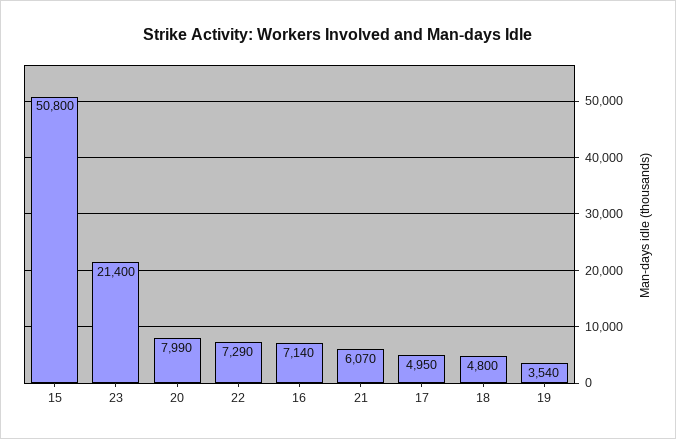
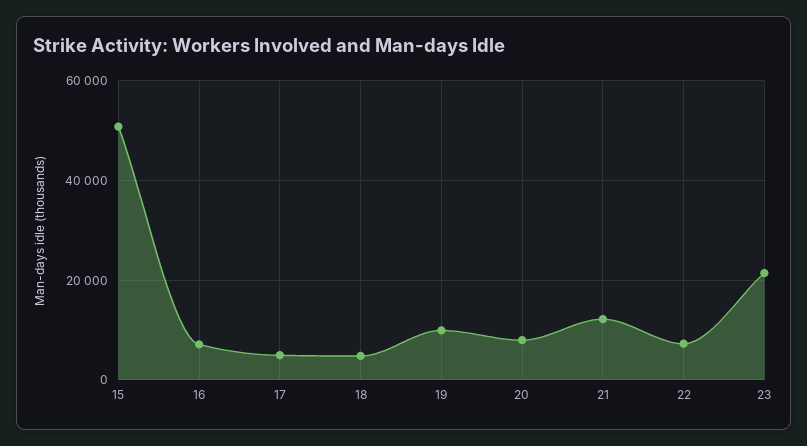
  {
    "15": 50800,
    "23": 21400,
    "20": 7990,
    "22": 7290,
    "16": 7140,
-   "21": 6070,
+   "21": 12000,
    "17": 4950,
    "18": 4800,
-   "19": 3540
+   "19": 10000
  }

